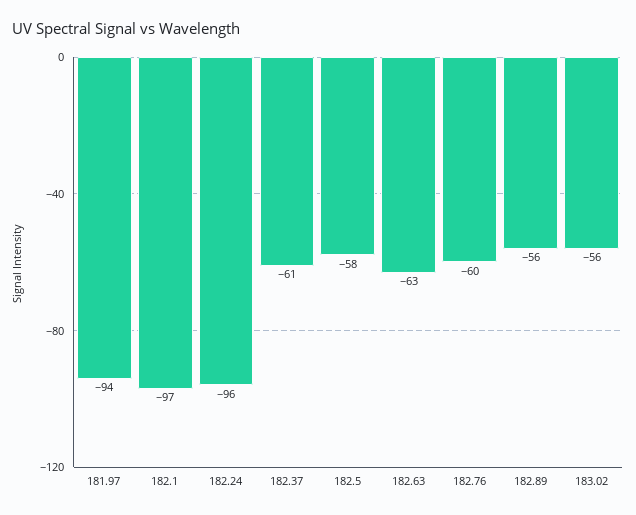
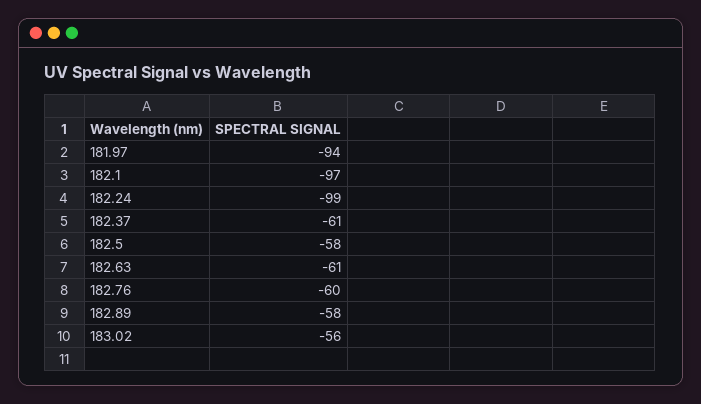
  {
    "181.97": -94,
    "182.1": -97,
-   "182.24": -96,
+   "182.24": -99,
    "182.37": -61,
    "182.5": -58,
-   "182.63": -63,
+   "182.63": -61,
    "182.76": -60,
-   "182.89": -56,
+   "182.89": -58,
    "183.02": -56
  }

